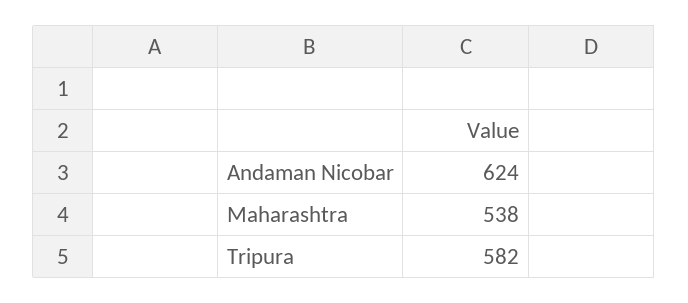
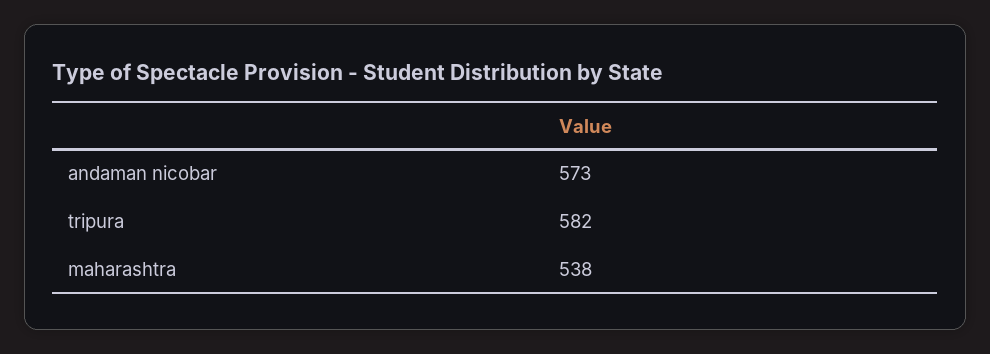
  {
-   "Andaman Nicobar": 624,
+   "Andaman Nicobar": 573,
    "Maharashtra": 538,
    "Tripura": 582
  }

